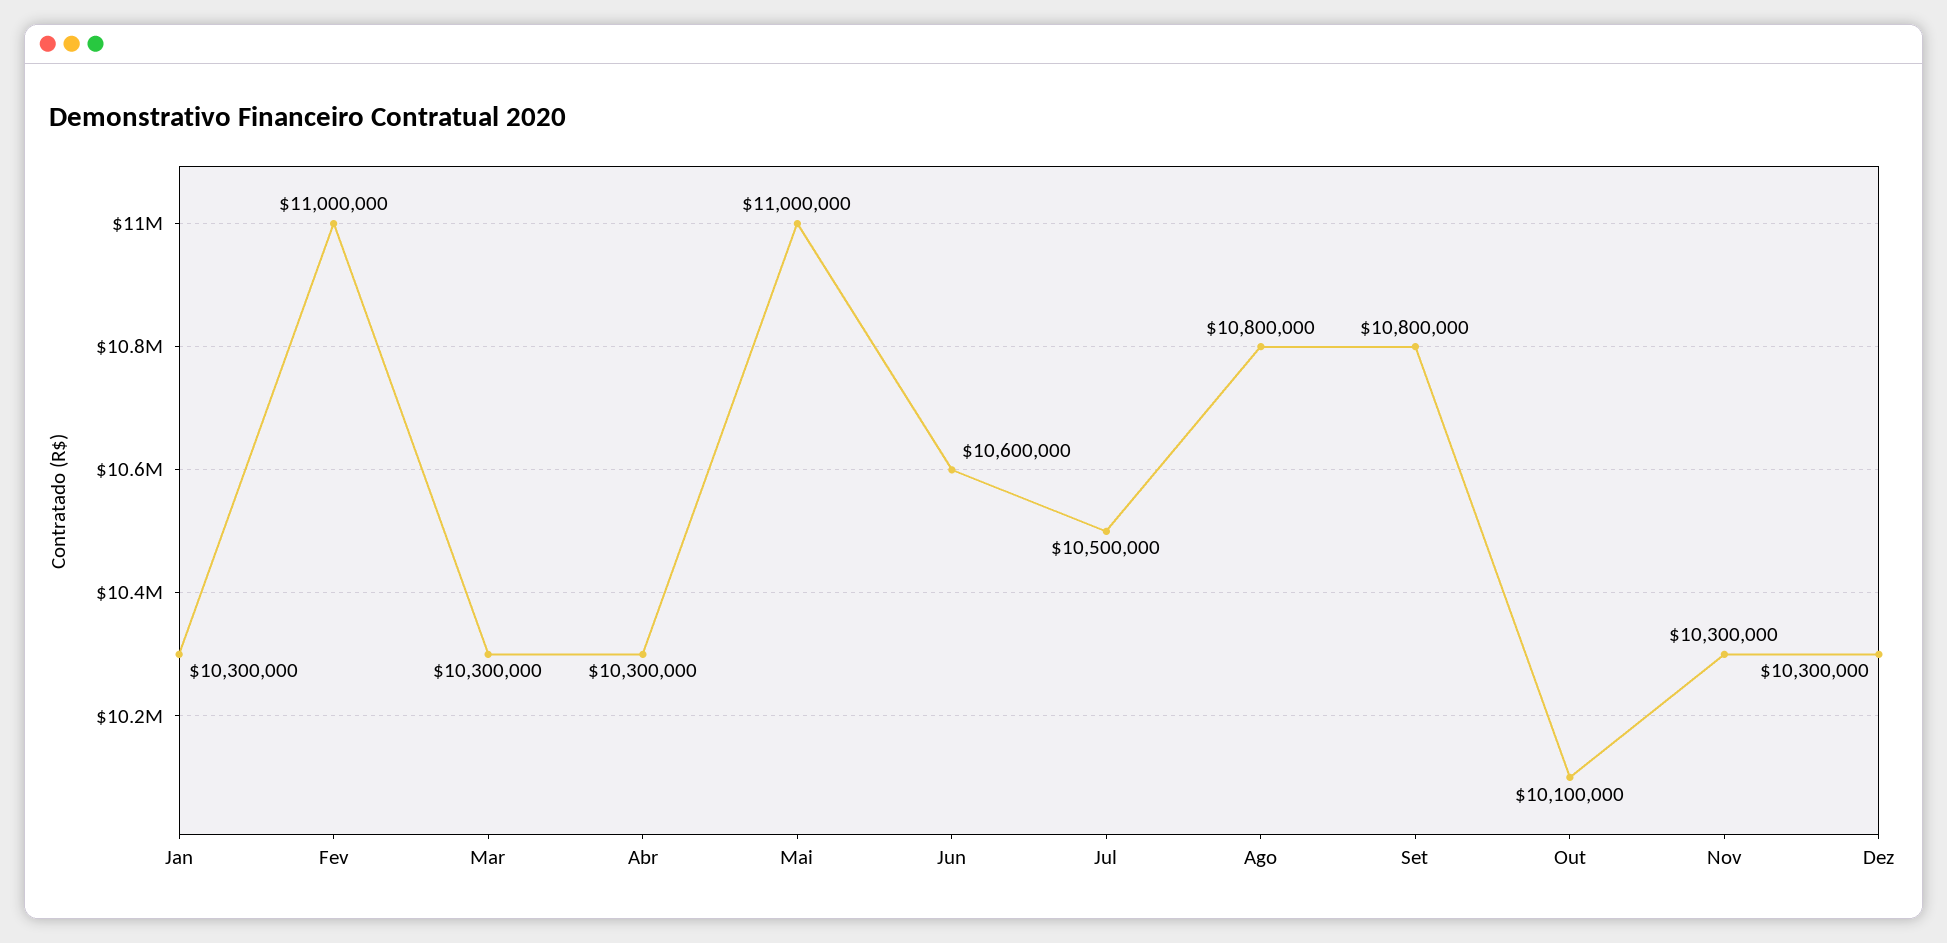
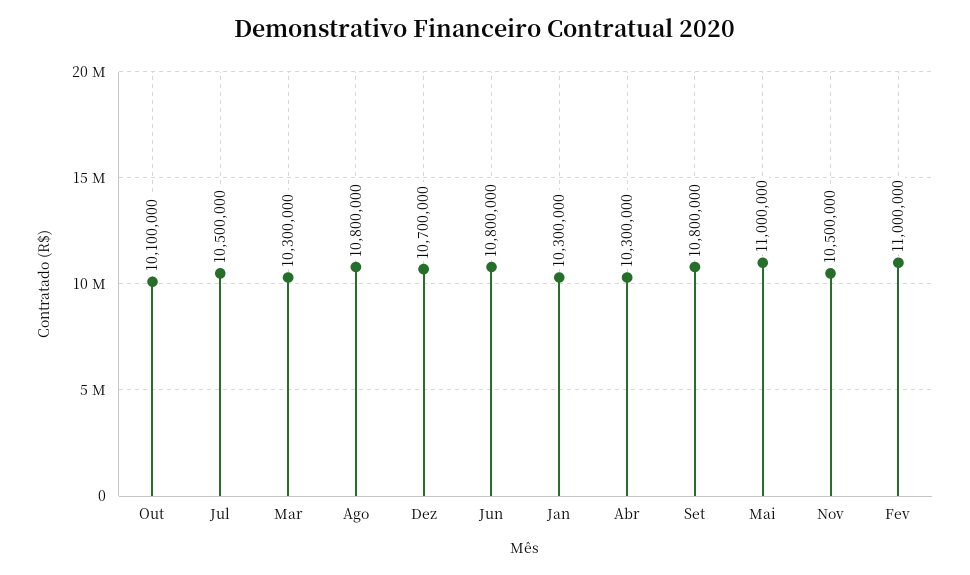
  {
    "Jan": 10300000,
    "Fev": 11000000,
    "Mar": 10300000,
    "Abr": 10300000,
    "Mai": 11000000,
-   "Jun": 10600000,
+   "Jun": 10800000,
    "Jul": 10500000,
    "Ago": 10800000,
    "Set": 10800000,
    "Out": 10100000,
-   "Nov": 10300000,
+   "Nov": 10500000,
-   "Dez": 10300000
+   "Dez": 10700000
  }

